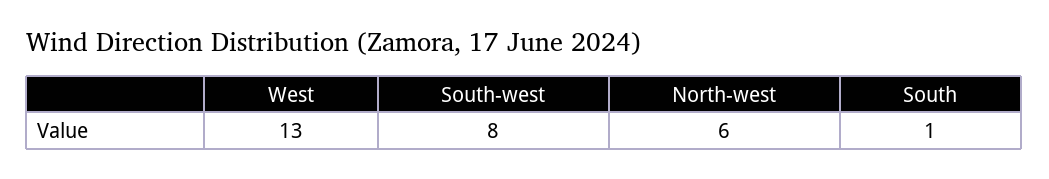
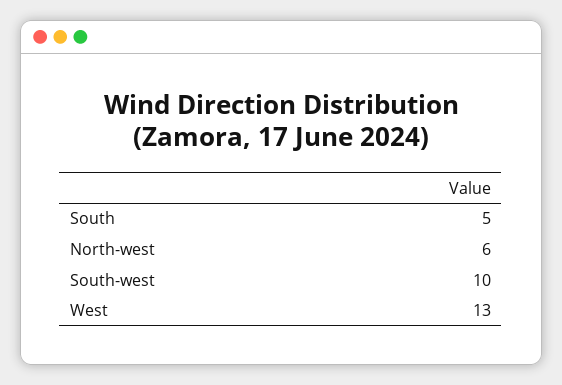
  {
    "West": 13,
-   "South-west": 8,
+   "South-west": 10,
    "North-west": 6,
-   "South": 1
+   "South": 5
  }

